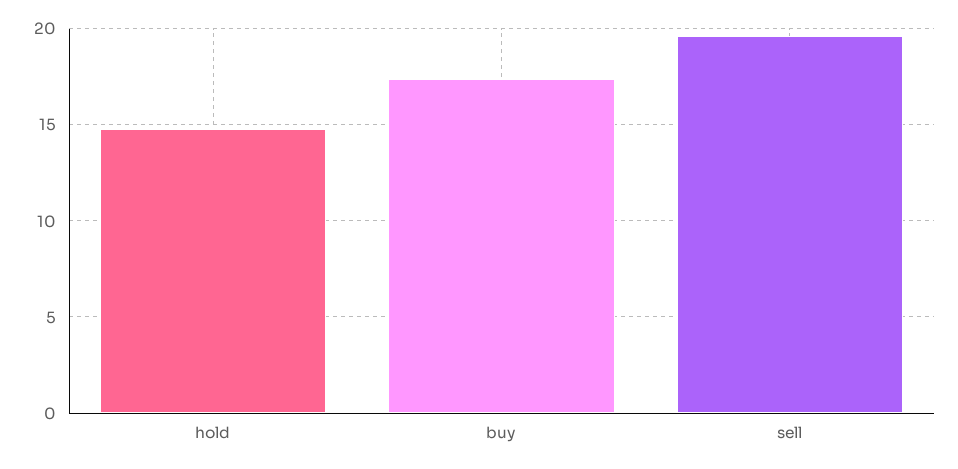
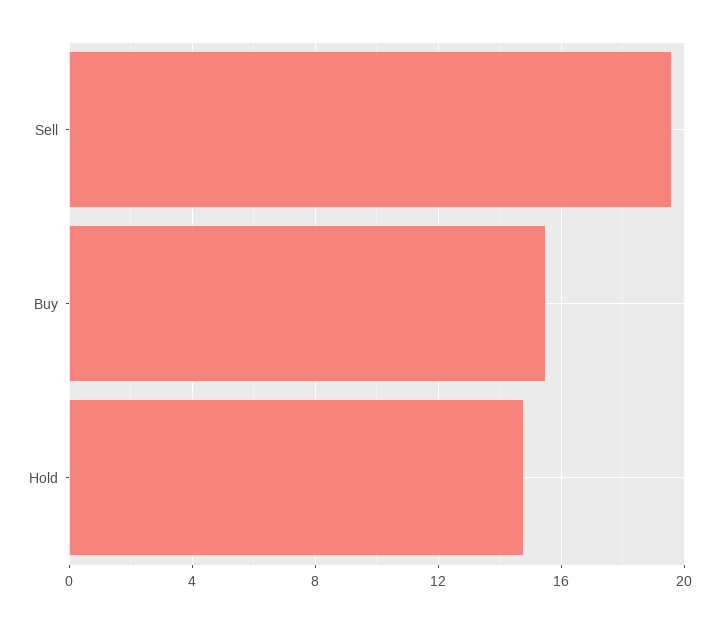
  {
    "hold": 15,
-   "buy": 17.5,
+   "buy": 15.5,
    "sell": 19.5
  }

